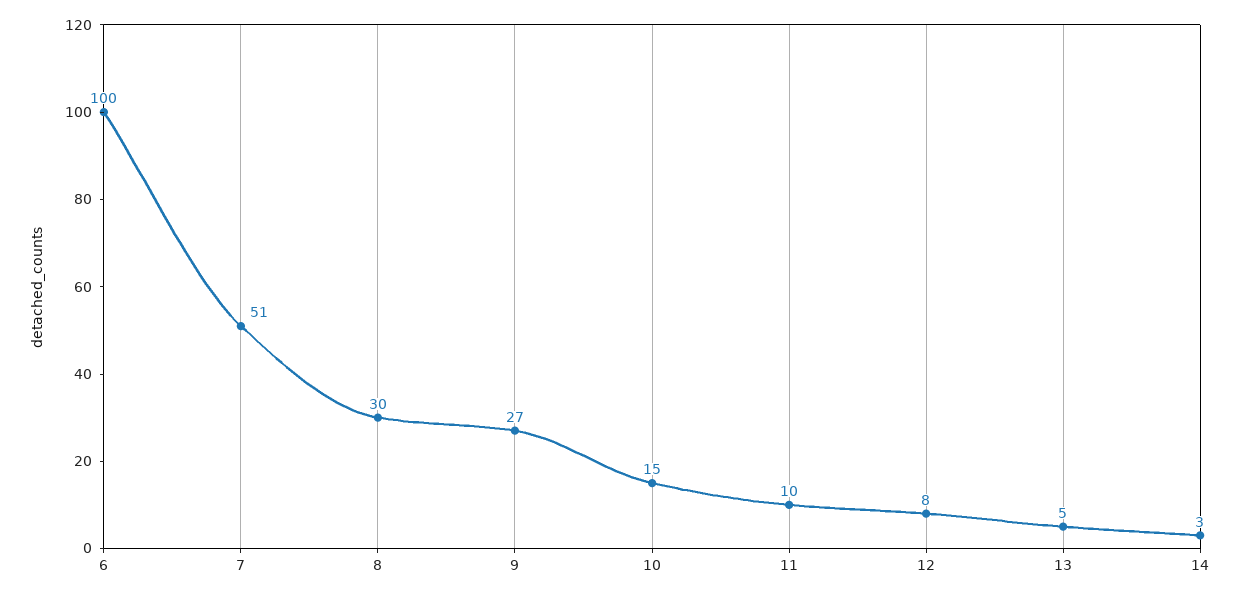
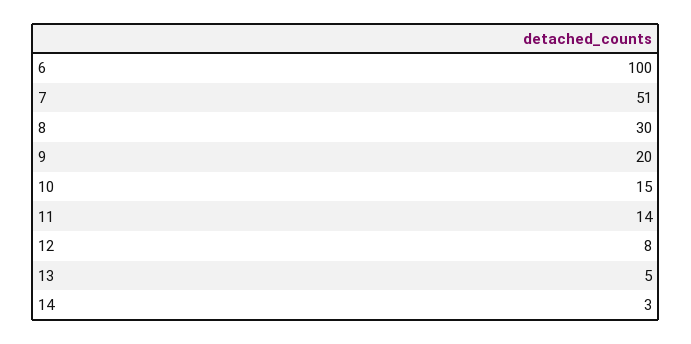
  {
    "6": 100,
    "7": 51,
    "8": 30,
-   "9": 27,
+   "9": 20,
    "10": 15,
-   "11": 10,
+   "11": 14,
    "12": 8,
    "13": 5,
    "14": 3
  }

